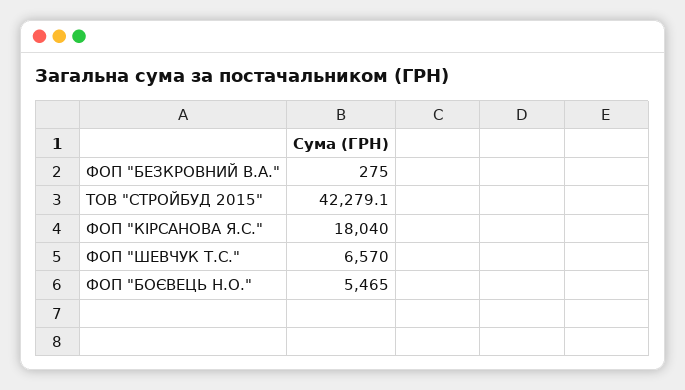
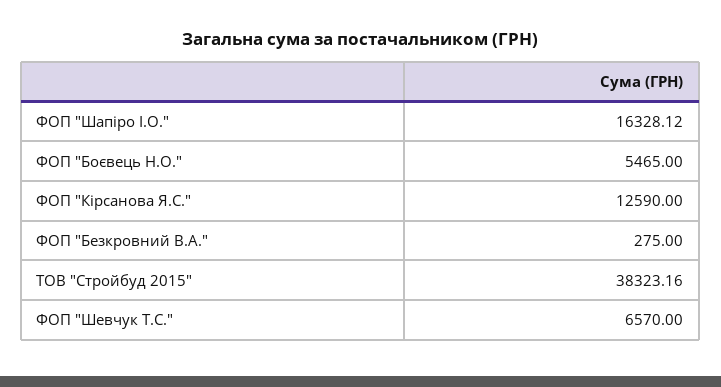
  {
    "ФОП \"БЕЗКРОВНИЙ В.А.\"": 275,
-   "ТОВ \"СТРОЙБУД 2015\"": 42279.1,
+   "ТОВ \"СТРОЙБУД 2015\"": 38323.16,
-   "ФОП \"КІРСАНОВА Я.С.\"": 18040,
+   "ФОП \"КІРСАНОВА Я.С.\"": 12590,
    "ФОП \"ШЕВЧУК Т.С.\"": 6570,
-   "ФОП \"БОЄВЕЦЬ Н.О.\"": 5465
+   "ФОП \"БОЄВЕЦЬ Н.О.\"": 5465,
+   "ФОП \"Шапіро І.О.\"": 16328.12
  }

